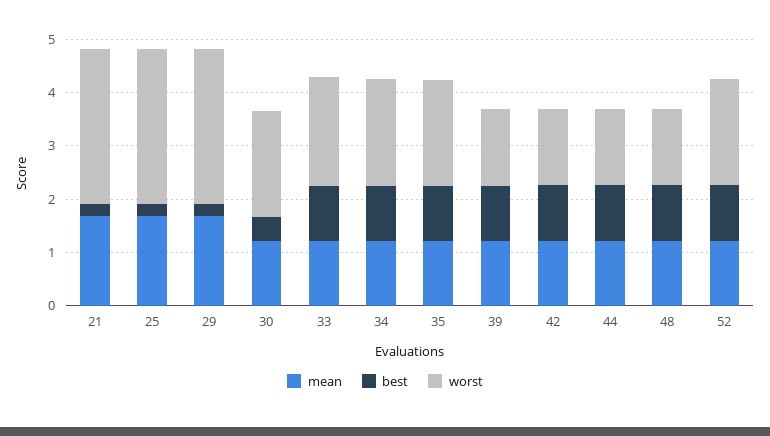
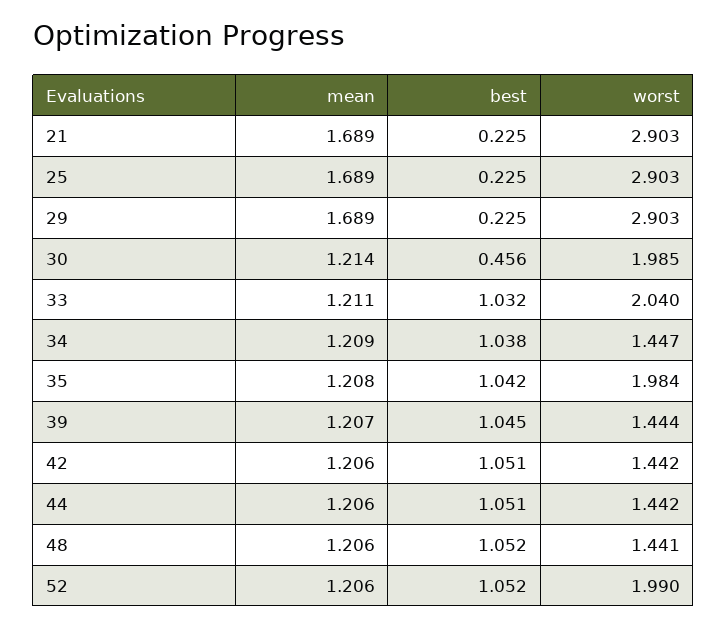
  {
    "mean": {
      "21": 1.689,
      "25": 1.689,
      "29": 1.689,
      "30": 1.214,
      "33": 1.211,
      "34": 1.209,
      "35": 1.208,
      "39": 1.207,
      "42": 1.206,
      "44": 1.206,
      "48": 1.206,
      "52": 1.206
    },
    "best": {
      "21": 0.225,
      "25": 0.225,
      "29": 0.225,
      "30": 0.456,
      "33": 1.032,
      "34": 1.038,
      "35": 1.042,
      "39": 1.045,
      "42": 1.051,
      "44": 1.051,
      "48": 1.052,
      "52": 1.052
    },
    "worst": {
      "21": 2.903,
      "25": 2.903,
      "29": 2.903,
      "30": 1.985,
      "33": 2.04,
-     "34": 2,
+     "34": 1.447,
      "35": 1.984,
      "39": 1.444,
      "42": 1.442,
      "44": 1.442,
      "48": 1.441,
      "52": 1.99
    }
  }

